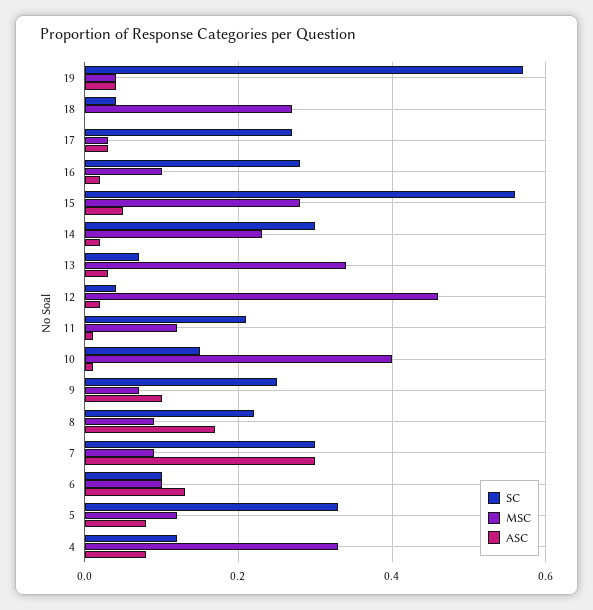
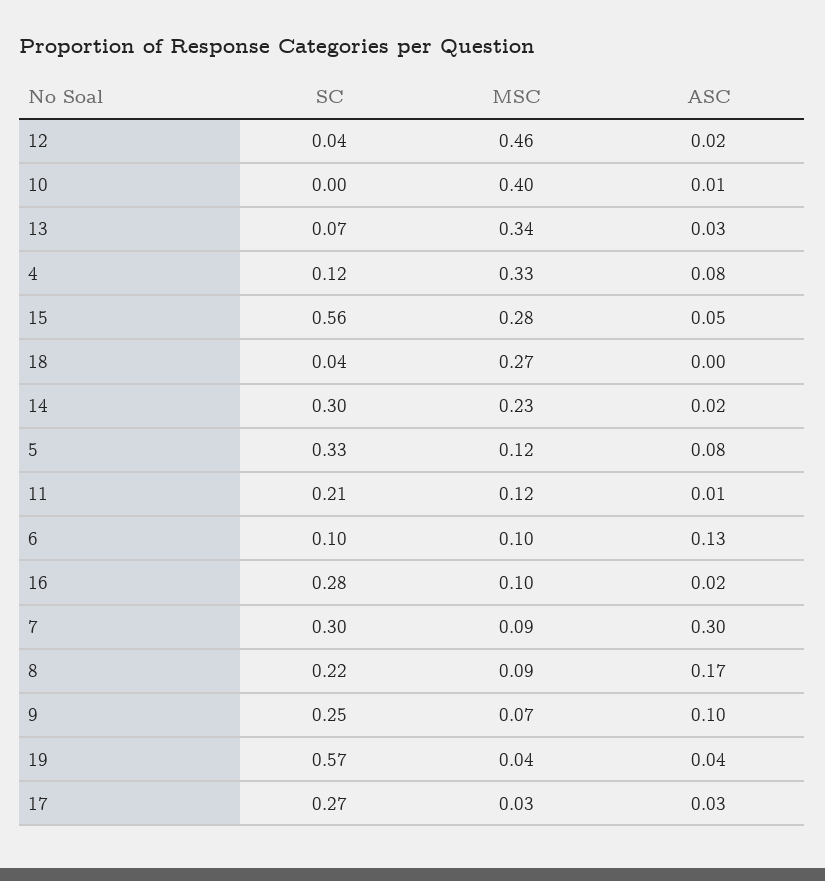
  {
    "SC": {
      "19": 0.57,
      "18": 0.04,
      "17": 0.27,
      "16": 0.28,
      "15": 0.56,
      "14": 0.3,
      "13": 0.07,
      "12": 0.04,
      "11": 0.21,
-     "10": 0.15,
+     "10": 0,
      "9": 0.25,
      "8": 0.22,
      "7": 0.3,
      "6": 0.1,
      "5": 0.33,
      "4": 0.12
    },
    "MSC": {
      "19": 0.04,
      "18": 0.27,
      "17": 0.03,
      "16": 0.1,
      "15": 0.28,
      "14": 0.23,
      "13": 0.34,
      "12": 0.46,
      "11": 0.12,
      "10": 0.4,
      "9": 0.07,
      "8": 0.09,
      "7": 0.09,
      "6": 0.1,
      "5": 0.12,
      "4": 0.33
    },
    "ASC": {
      "19": 0.04,
      "18": 0,
      "17": 0.03,
      "16": 0.02,
      "15": 0.05,
      "14": 0.02,
      "13": 0.03,
      "12": 0.02,
      "11": 0.01,
      "10": 0.01,
      "9": 0.1,
      "8": 0.17,
      "7": 0.3,
      "6": 0.13,
      "5": 0.08,
      "4": 0.08
    }
  }

